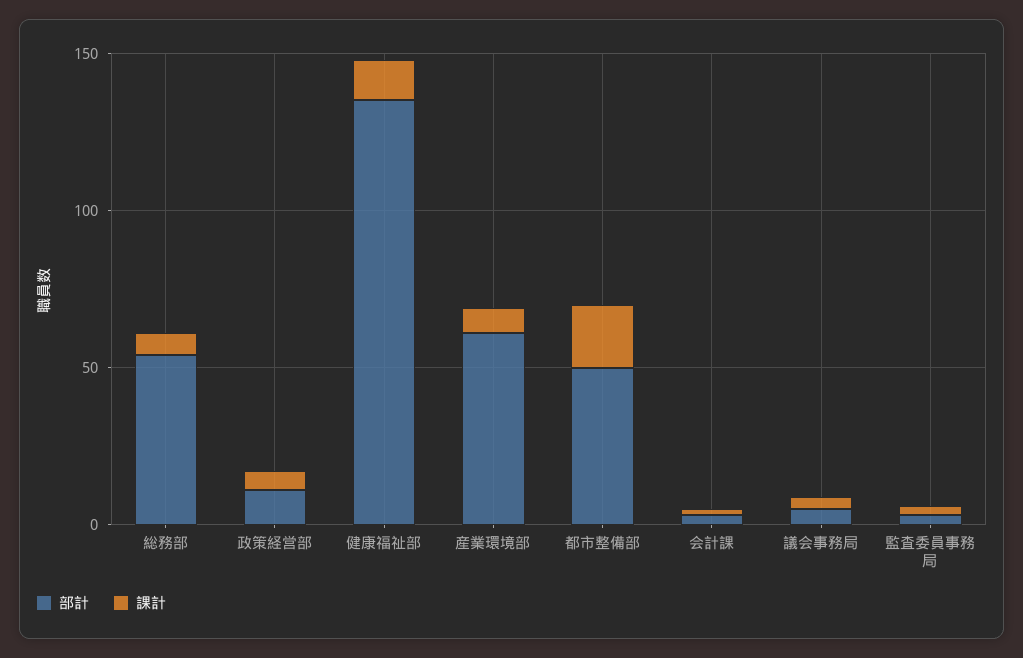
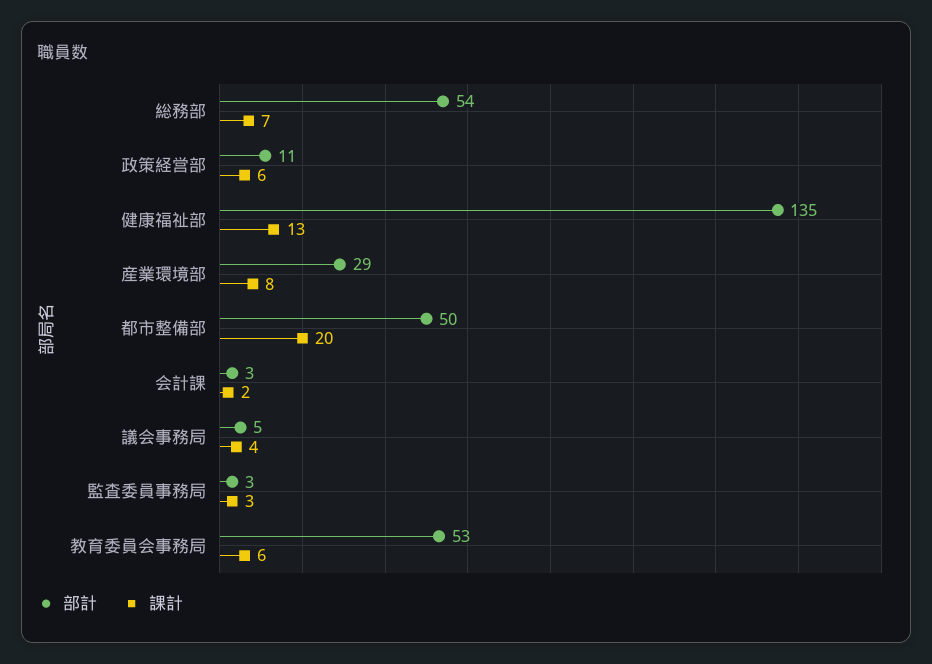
  {
    "部計": {
      "総務部": 54,
      "政策経営部": 11,
      "健康福祉部": 135,
-     "産業環境部": 60,
+     "産業環境部": 29,
      "都市整備部": 50,
      "会計課": 3,
      "議会事務局": 5,
-     "監査委員事務局": 3
+     "監査委員事務局": 3,
+     "教育委員会事務局": 53
    },
    "課計": {
      "総務部": 7,
      "政策経営部": 6,
      "健康福祉部": 13,
      "産業環境部": 8,
      "都市整備部": 20,
      "会計課": 2,
      "議会事務局": 4,
-     "監査委員事務局": 3
+     "監査委員事務局": 3,
+     "教育委員会事務局": 6
    }
  }

